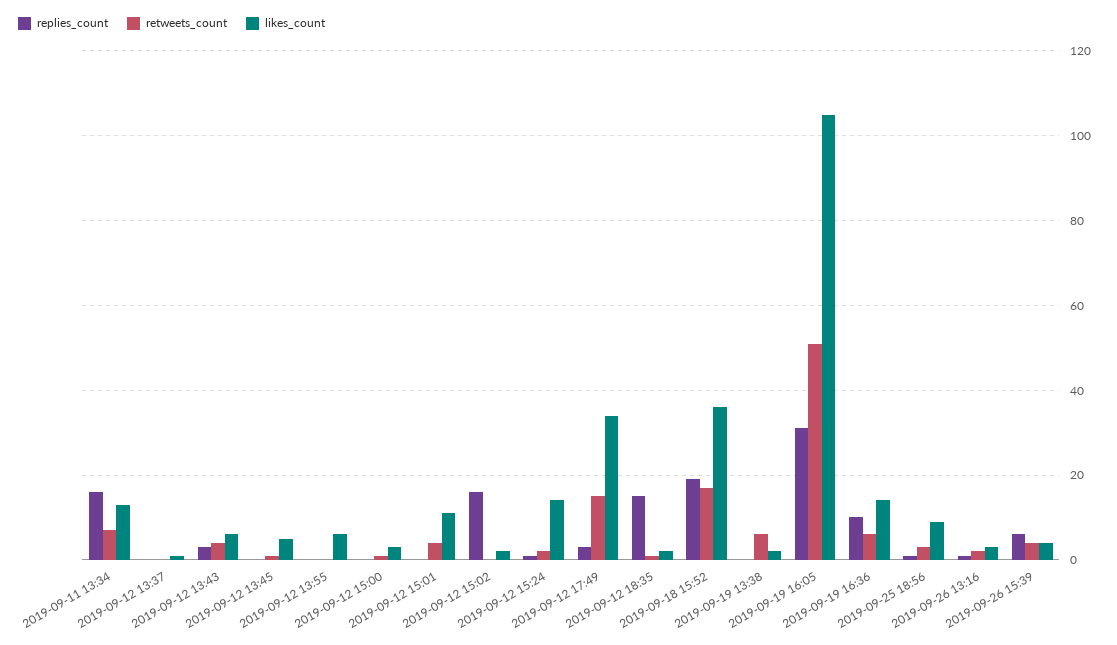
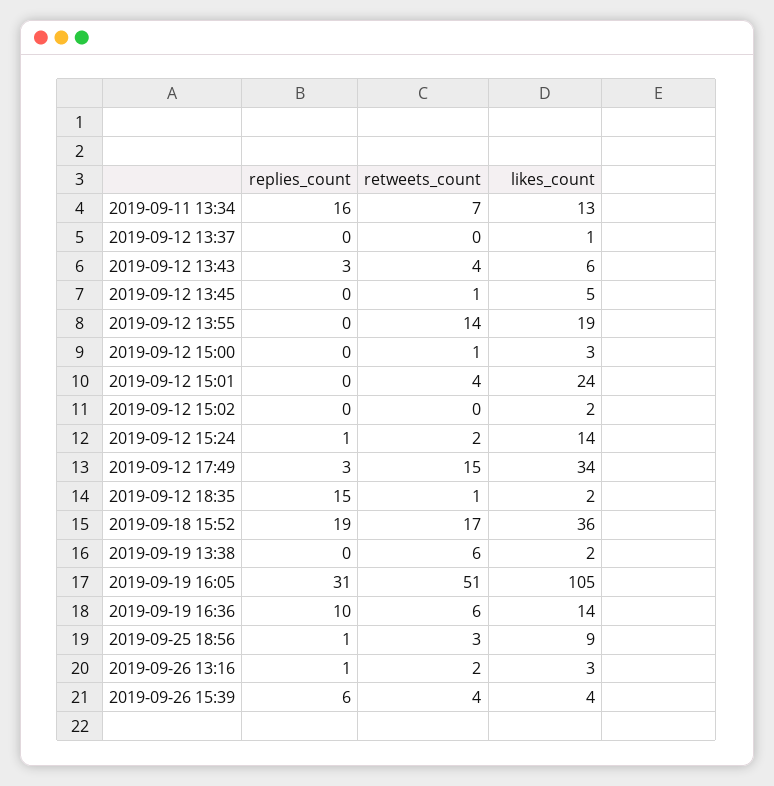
  {
    "replies_count": {
      "2019-09-11 13:34": 16,
      "2019-09-12 13:37": 0,
      "2019-09-12 13:43": 3,
      "2019-09-12 13:45": 0,
      "2019-09-12 13:55": 0,
      "2019-09-12 15:00": 0,
      "2019-09-12 15:01": 0,
-     "2019-09-12 15:02": 15,
+     "2019-09-12 15:02": 0,
      "2019-09-12 15:24": 1,
      "2019-09-12 17:49": 3,
      "2019-09-12 18:35": 15,
      "2019-09-18 15:52": 19,
      "2019-09-19 13:38": 0,
      "2019-09-19 16:05": 31,
      "2019-09-19 16:36": 10,
      "2019-09-25 18:56": 1,
      "2019-09-26 13:16": 1,
      "2019-09-26 15:39": 6
    },
    "retweets_count": {
      "2019-09-11 13:34": 7,
      "2019-09-12 13:37": 0,
      "2019-09-12 13:43": 4,
      "2019-09-12 13:45": 1,
-     "2019-09-12 13:55": 0,
+     "2019-09-12 13:55": 14,
      "2019-09-12 15:00": 1,
      "2019-09-12 15:01": 4,
      "2019-09-12 15:02": 0,
      "2019-09-12 15:24": 2,
      "2019-09-12 17:49": 15,
      "2019-09-12 18:35": 1,
      "2019-09-18 15:52": 17,
      "2019-09-19 13:38": 6,
      "2019-09-19 16:05": 51,
      "2019-09-19 16:36": 6,
      "2019-09-25 18:56": 3,
      "2019-09-26 13:16": 2,
      "2019-09-26 15:39": 4
    },
    "likes_count": {
      "2019-09-11 13:34": 13,
      "2019-09-12 13:37": 1,
      "2019-09-12 13:43": 6,
      "2019-09-12 13:45": 5,
-     "2019-09-12 13:55": 5,
+     "2019-09-12 13:55": 19,
      "2019-09-12 15:00": 3,
-     "2019-09-12 15:01": 10,
+     "2019-09-12 15:01": 24,
      "2019-09-12 15:02": 2,
      "2019-09-12 15:24": 14,
      "2019-09-12 17:49": 34,
      "2019-09-12 18:35": 2,
      "2019-09-18 15:52": 36,
      "2019-09-19 13:38": 2,
      "2019-09-19 16:05": 105,
      "2019-09-19 16:36": 14,
      "2019-09-25 18:56": 9,
      "2019-09-26 13:16": 3,
      "2019-09-26 15:39": 4
    }
  }

